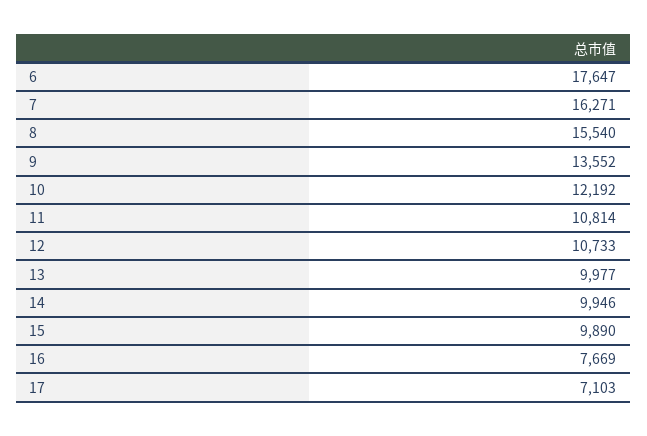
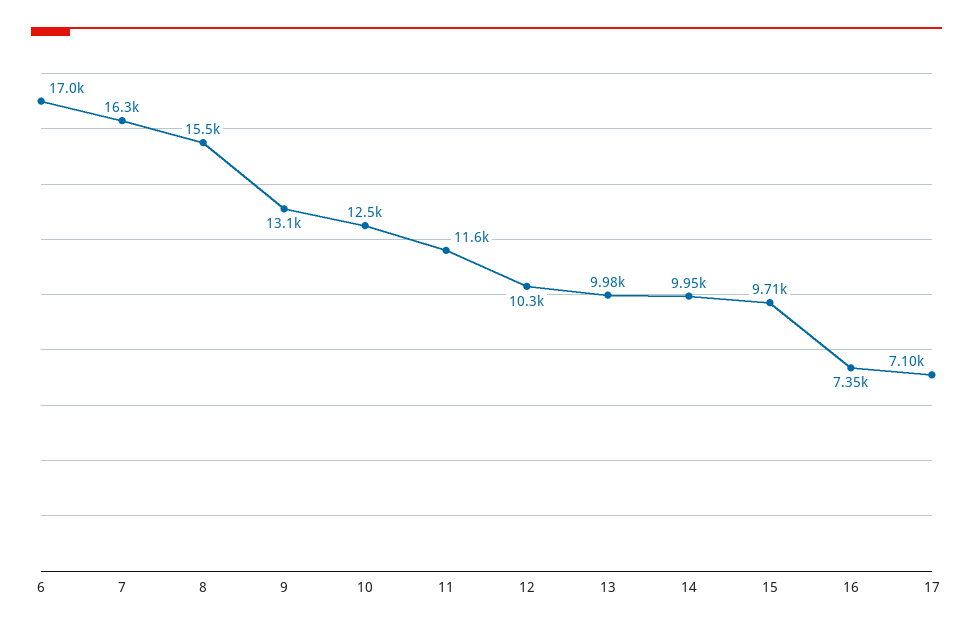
  {
-   "6": 17647,
+   "6": 17000,
    "7": 16271,
    "8": 15540,
-   "9": 13552,
+   "9": 13100,
-   "10": 12192,
+   "10": 12500,
-   "11": 10814,
+   "11": 11600,
-   "12": 10733,
+   "12": 10300,
    "13": 9977,
    "14": 9946,
-   "15": 9890,
+   "15": 9710,
-   "16": 7669,
+   "16": 7350,
    "17": 7103
  }

